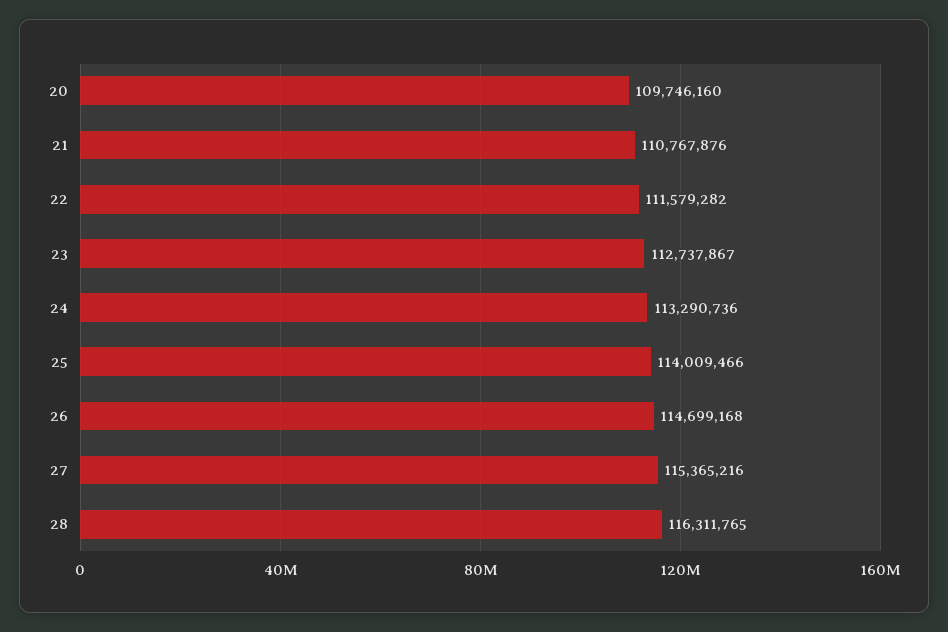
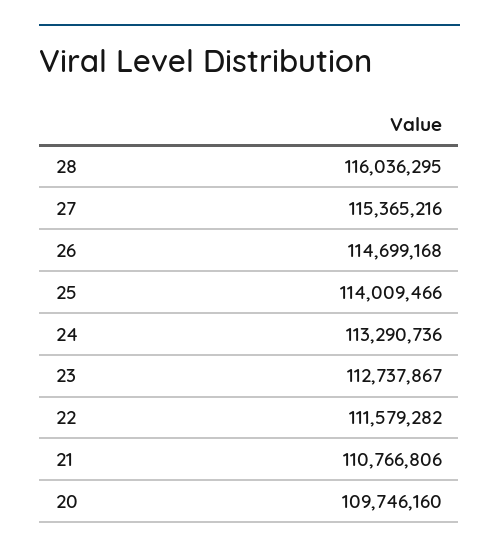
  {
    "20": 109746160,
-   "21": 110767876,
+   "21": 110766806,
    "22": 111579282,
    "23": 112737867,
    "24": 113290736,
    "25": 114009466,
    "26": 114699168,
    "27": 115365216,
-   "28": 116311765
+   "28": 116036295
  }

